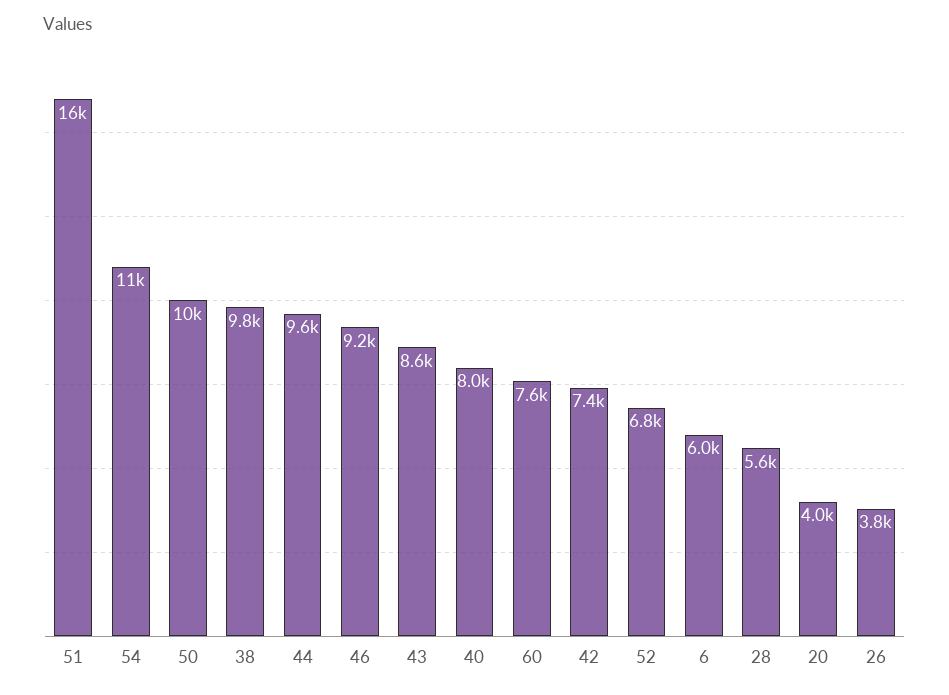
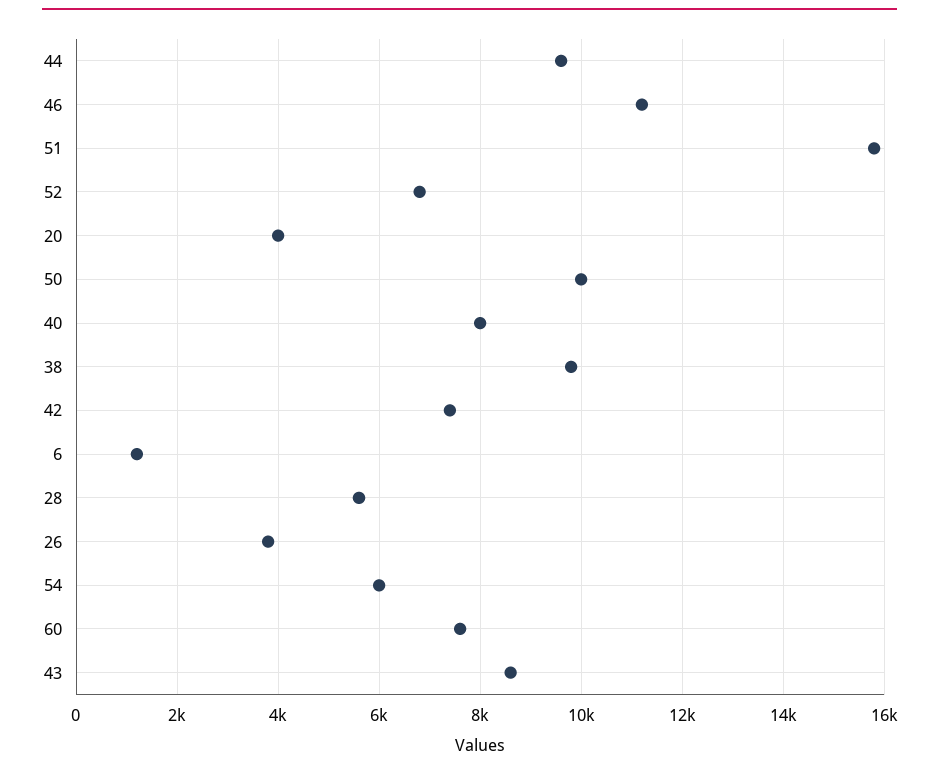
  {
    "51": 16000,
-   "54": 11000,
+   "54": 6000,
    "50": 10000,
    "38": 9800,
    "44": 9600,
-   "46": 9200,
+   "46": 11200,
    "43": 8600,
    "40": 8000,
    "60": 7600,
    "42": 7400,
    "52": 6800,
-   "6": 6000,
+   "6": 1200,
    "28": 5600,
    "20": 4000,
    "26": 3800
  }

